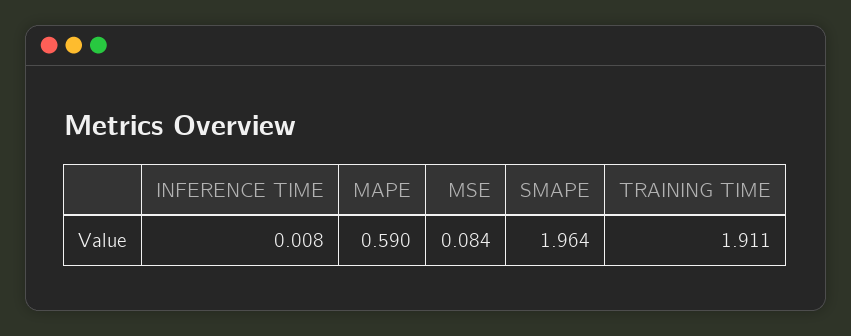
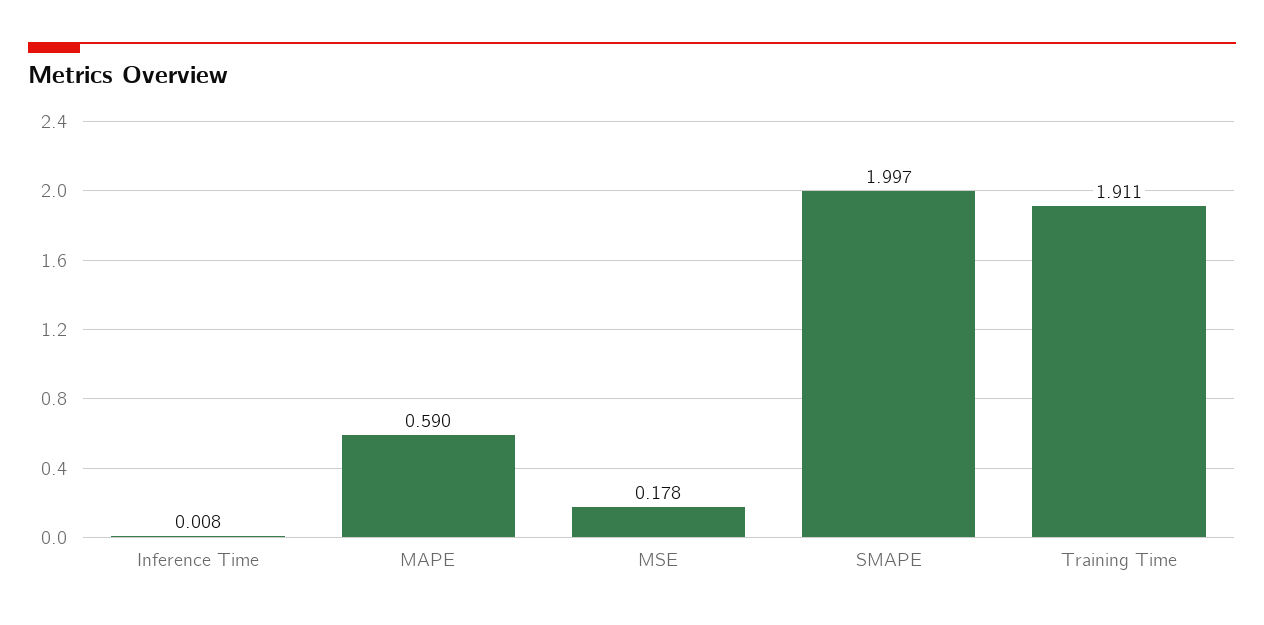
  {
    "INFERENCE TIME": 0.008,
    "MAPE": 0.59,
-   "MSE": 0.084,
+   "MSE": 0.178,
-   "SMAPE": 1.964,
+   "SMAPE": 1.997,
    "TRAINING TIME": 1.911
  }

